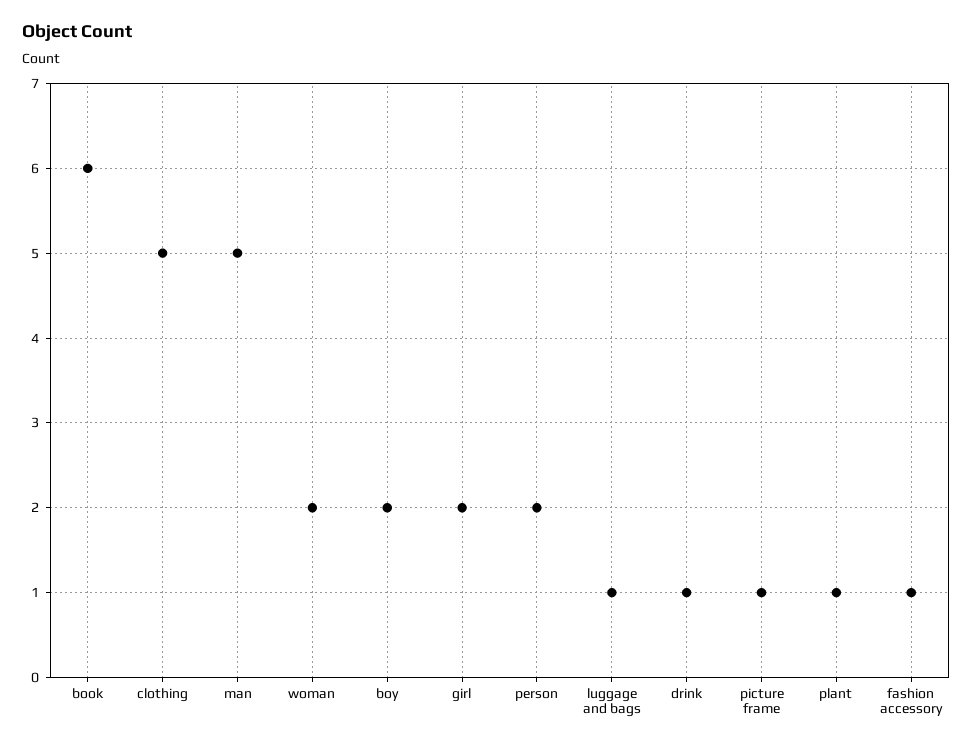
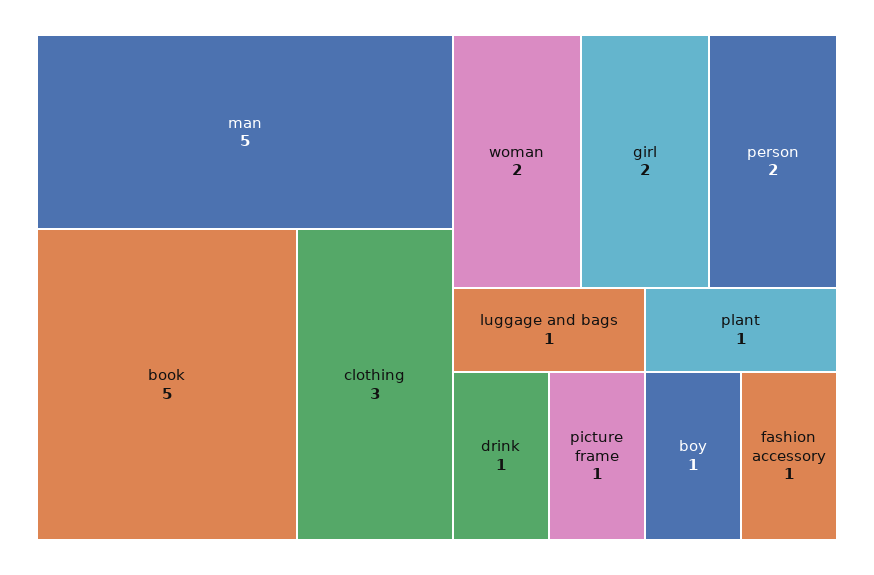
  {
-   "book": 6,
+   "book": 5,
-   "clothing": 5,
+   "clothing": 3,
    "man": 5,
    "woman": 2,
-   "boy": 2,
+   "boy": 1,
    "girl": 2,
    "person": 2,
    "luggage and bags": 1,
    "drink": 1,
    "picture frame": 1,
    "plant": 1,
    "fashion accessory": 1
  }

